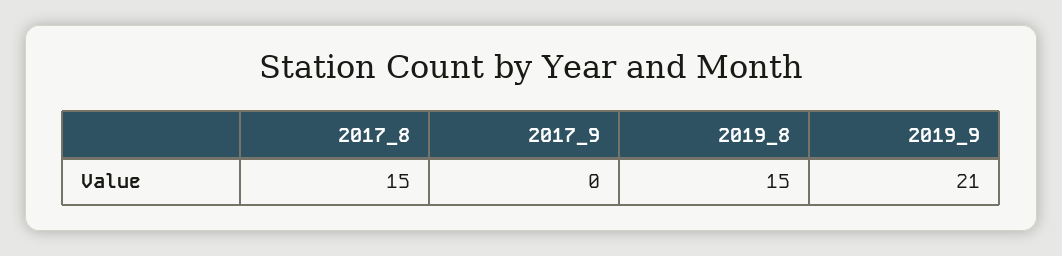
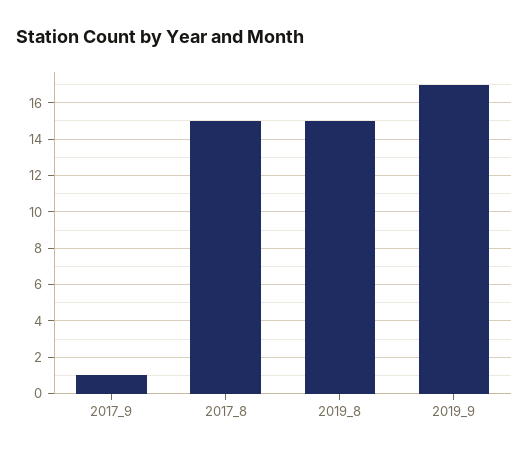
  {
    "2017_8": 15,
-   "2017_9": 0,
+   "2017_9": 1,
    "2019_8": 15,
-   "2019_9": 21
+   "2019_9": 17
  }

